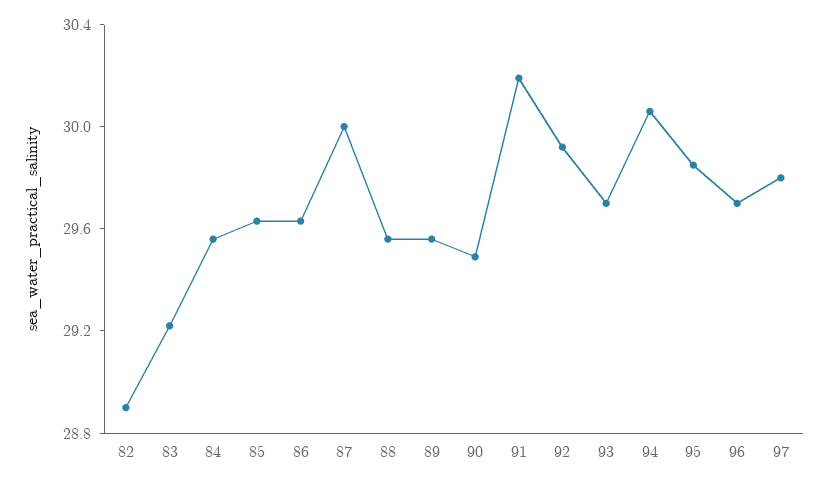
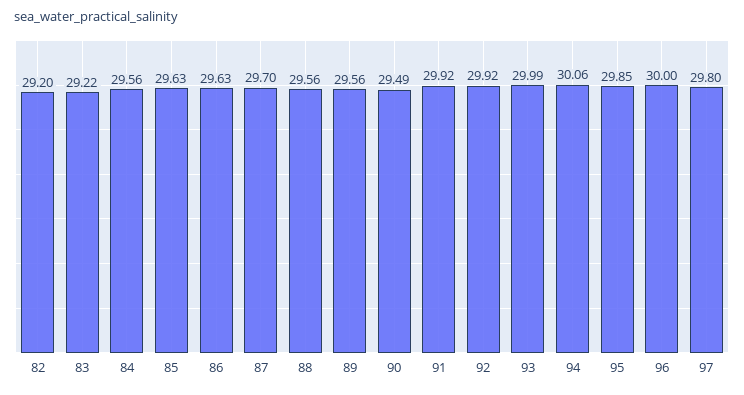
  {
-   "82": 28.9,
+   "82": 29.2,
    "83": 29.22,
    "84": 29.56,
    "85": 29.63,
    "86": 29.63,
-   "87": 30,
+   "87": 29.7,
    "88": 29.56,
    "89": 29.56,
    "90": 29.49,
-   "91": 30.2,
+   "91": 29.92,
    "92": 29.92,
-   "93": 29.7,
+   "93": 29.99,
    "94": 30.06,
    "95": 29.85,
-   "96": 29.7,
+   "96": 30,
    "97": 29.8
  }

